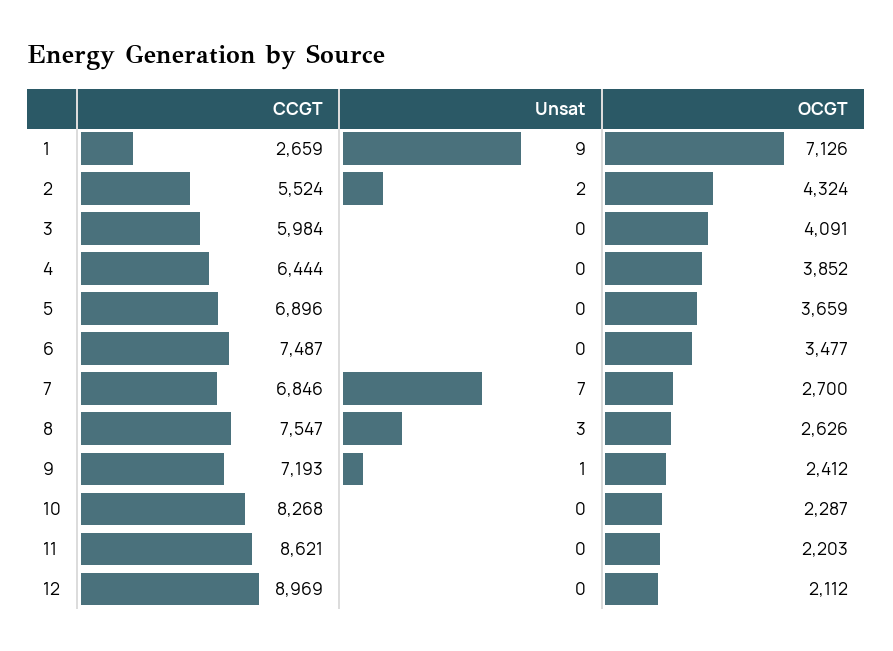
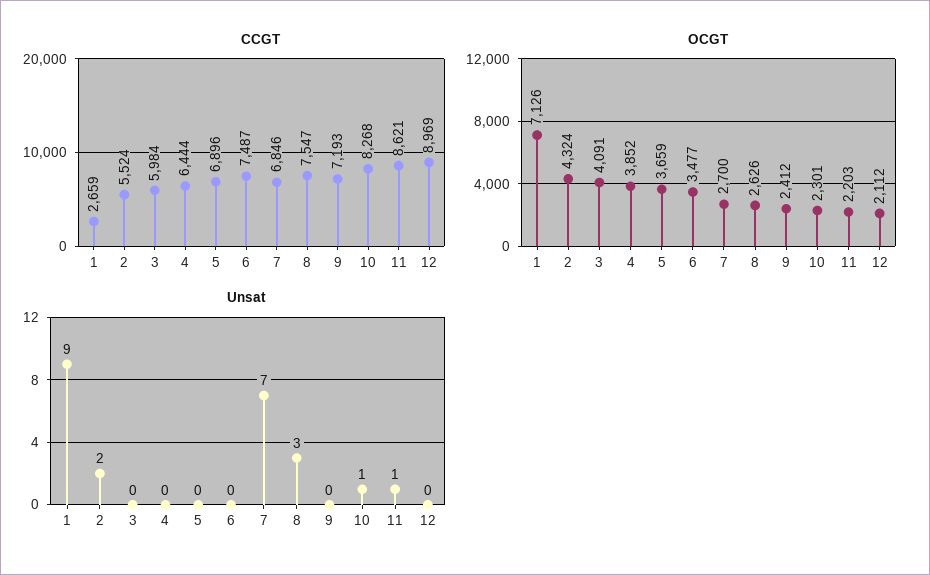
  {
    "CCGT": {
      "1": 2659,
      "2": 5524,
      "3": 5984,
      "4": 6444,
      "5": 6896,
      "6": 7487,
      "7": 6846,
      "8": 7547,
      "9": 7193,
      "10": 8268,
      "11": 8621,
      "12": 8969
    },
    "Unsat": {
      "1": 9,
      "2": 2,
      "3": 0,
      "4": 0,
      "5": 0,
      "6": 0,
      "7": 7,
      "8": 3,
-     "9": 1,
+     "9": 0,
-     "10": 0,
+     "10": 1,
-     "11": 0,
+     "11": 1,
      "12": 0
    },
    "OCGT": {
      "1": 7126,
      "2": 4324,
      "3": 4091,
      "4": 3852,
      "5": 3659,
      "6": 3477,
      "7": 2700,
      "8": 2626,
      "9": 2412,
-     "10": 2287,
+     "10": 2301,
      "11": 2203,
      "12": 2112
    }
  }

